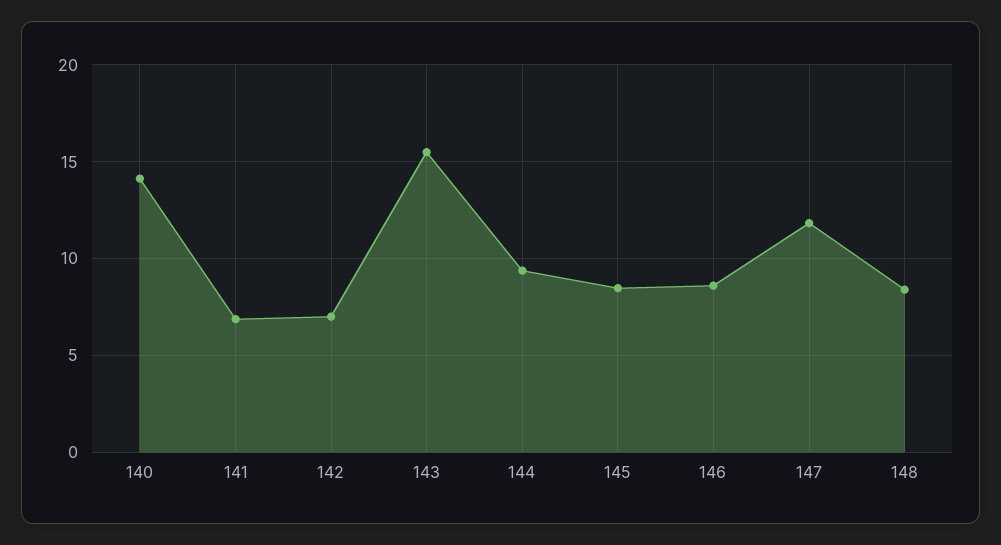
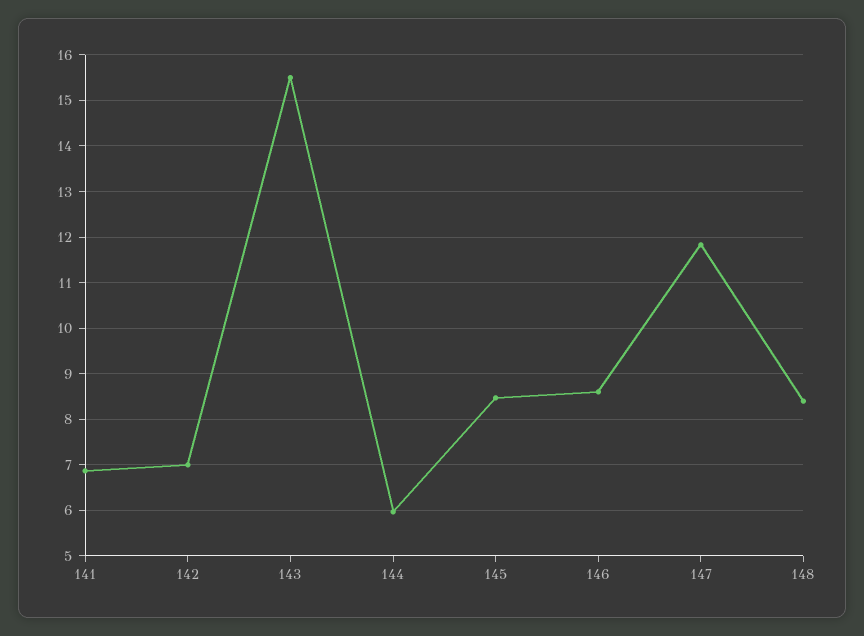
  {
-   "140": 14,
    "141": 6.8,
    "142": 7,
    "143": 15.6,
-   "144": 9.5,
+   "144": 6,
    "145": 8.4,
    "146": 8.6,
    "147": 11.8,
    "148": 8.4
  }

